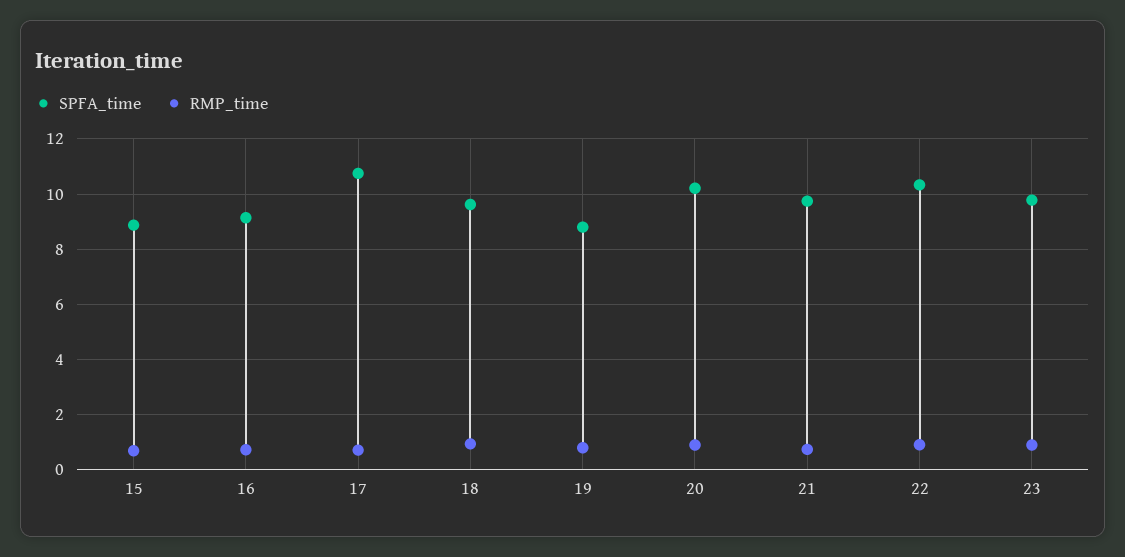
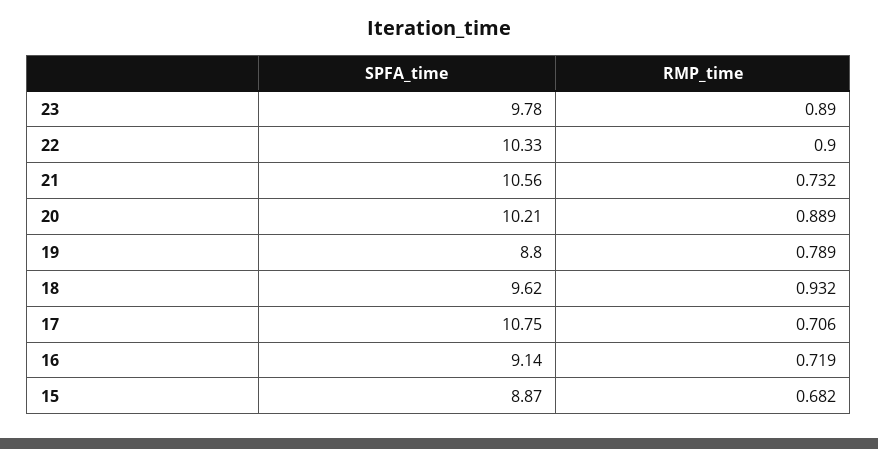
  {
    "SPFA_time": {
      "15": 8.87,
      "16": 9.14,
      "17": 10.75,
      "18": 9.62,
      "19": 8.8,
      "20": 10.21,
-     "21": 9.75,
+     "21": 10.56,
      "22": 10.33,
      "23": 9.78
    },
    "RMP_time": {
      "15": 0.682,
      "16": 0.719,
      "17": 0.706,
      "18": 0.932,
      "19": 0.789,
      "20": 0.889,
      "21": 0.732,
      "22": 0.9,
      "23": 0.89
    }
  }

